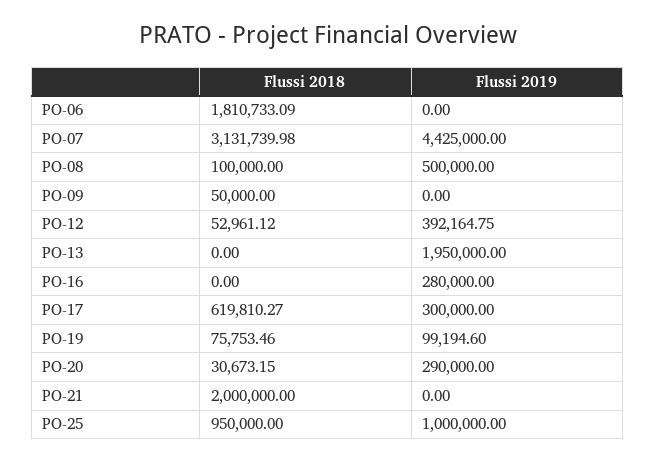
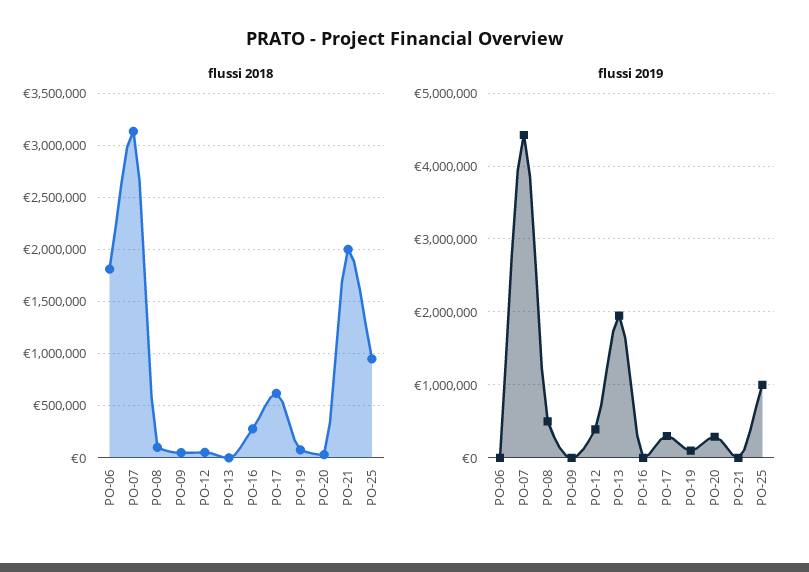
  {
    "Flussi 2018": {
      "PO-06": 1810733.09,
      "PO-07": 3131739.98,
      "PO-08": 100000,
      "PO-09": 50000,
      "PO-12": 52961.12,
      "PO-13": 0,
-     "PO-16": 0,
+     "PO-16": 300000,
      "PO-17": 619810.27,
      "PO-19": 75753.46,
      "PO-20": 30673.15,
      "PO-21": 2000000,
      "PO-25": 950000
    },
    "Flussi 2019": {
      "PO-06": 0,
      "PO-07": 4425000,
      "PO-08": 500000,
      "PO-09": 0,
      "PO-12": 392164.75,
      "PO-13": 1950000,
-     "PO-16": 280000,
+     "PO-16": 0,
      "PO-17": 300000,
      "PO-19": 99194.6,
      "PO-20": 290000,
      "PO-21": 0,
      "PO-25": 1000000
    }
  }

